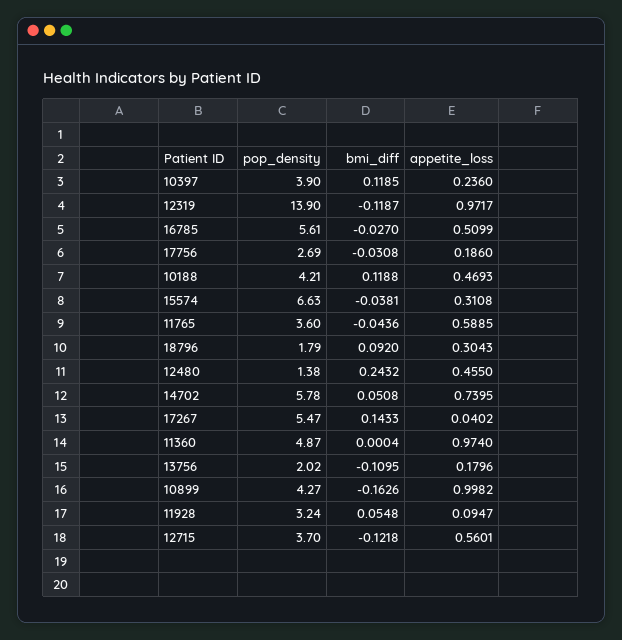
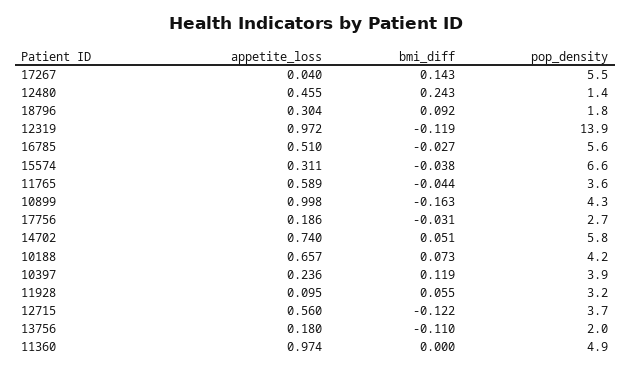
  {
    "pop_density": {
      "10397": 3.9,
      "12319": 13.9,
      "16785": 5.61,
      "17756": 2.69,
      "10188": 4.21,
      "15574": 6.63,
      "11765": 3.6,
      "18796": 1.79,
      "12480": 1.38,
      "14702": 5.78,
      "17267": 5.47,
      "11360": 4.87,
      "13756": 2.02,
      "10899": 4.27,
      "11928": 3.24,
      "12715": 3.7
    },
    "bmi_diff": {
      "10397": 0.1185,
      "12319": -0.1187,
      "16785": -0.027,
      "17756": -0.0308,
-     "10188": 0.1188,
+     "10188": 0.073,
      "15574": -0.0381,
      "11765": -0.0436,
      "18796": 0.092,
      "12480": 0.2432,
      "14702": 0.0508,
      "17267": 0.1433,
      "11360": 0.0004,
      "13756": -0.1095,
      "10899": -0.1626,
      "11928": 0.0548,
      "12715": -0.1218
    },
    "appetite_loss": {
      "10397": 0.236,
      "12319": 0.9717,
      "16785": 0.5099,
      "17756": 0.186,
-     "10188": 0.4693,
+     "10188": 0.657,
      "15574": 0.3108,
      "11765": 0.5885,
      "18796": 0.3043,
      "12480": 0.455,
      "14702": 0.7395,
      "17267": 0.0402,
      "11360": 0.974,
      "13756": 0.1796,
      "10899": 0.9982,
      "11928": 0.0947,
      "12715": 0.5601
    }
  }

